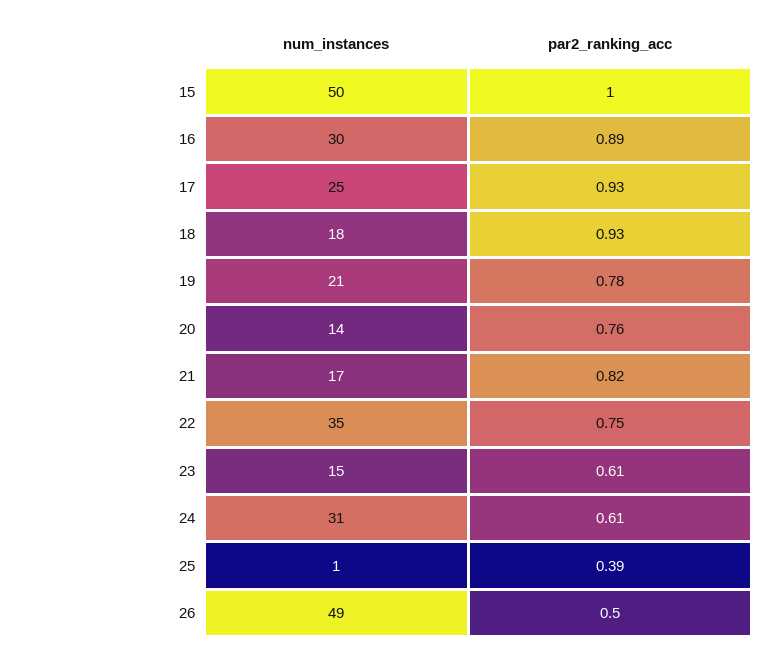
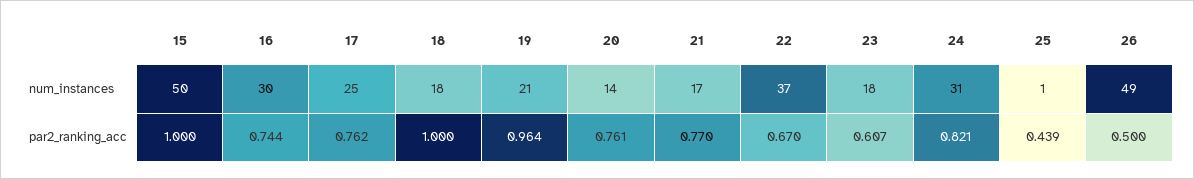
  {
    "num_instances": {
      "15": 50,
      "16": 30,
      "17": 25,
      "18": 18,
      "19": 21,
      "20": 14,
      "21": 17,
-     "22": 35,
+     "22": 37,
-     "23": 15,
+     "23": 18,
      "24": 31,
      "25": 1,
      "26": 49
    },
    "par2_ranking_acc": {
      "15": 1,
-     "16": 0.89,
+     "16": 0.744,
-     "17": 0.93,
+     "17": 0.762,
-     "18": 0.93,
+     "18": 1,
-     "19": 0.78,
+     "19": 0.964,
      "20": 0.761,
-     "21": 0.82,
+     "21": 0.77,
-     "22": 0.75,
+     "22": 0.67,
      "23": 0.607,
-     "24": 0.61,
+     "24": 0.821,
-     "25": 0.39,
+     "25": 0.439,
      "26": 0.5
    }
  }

